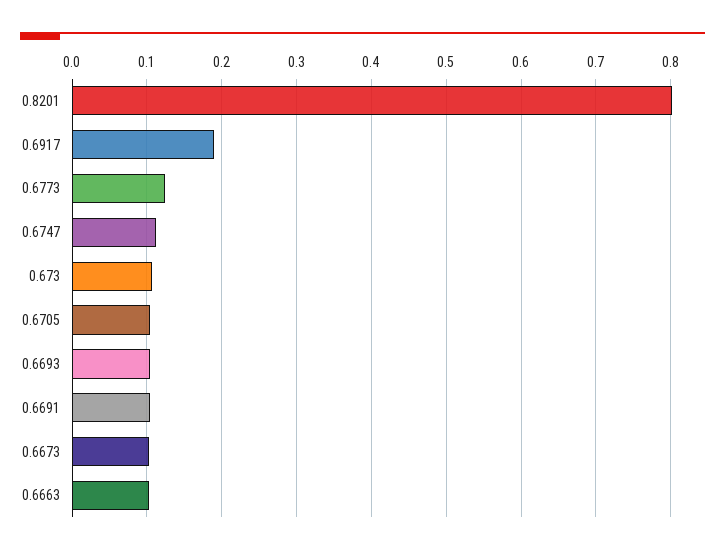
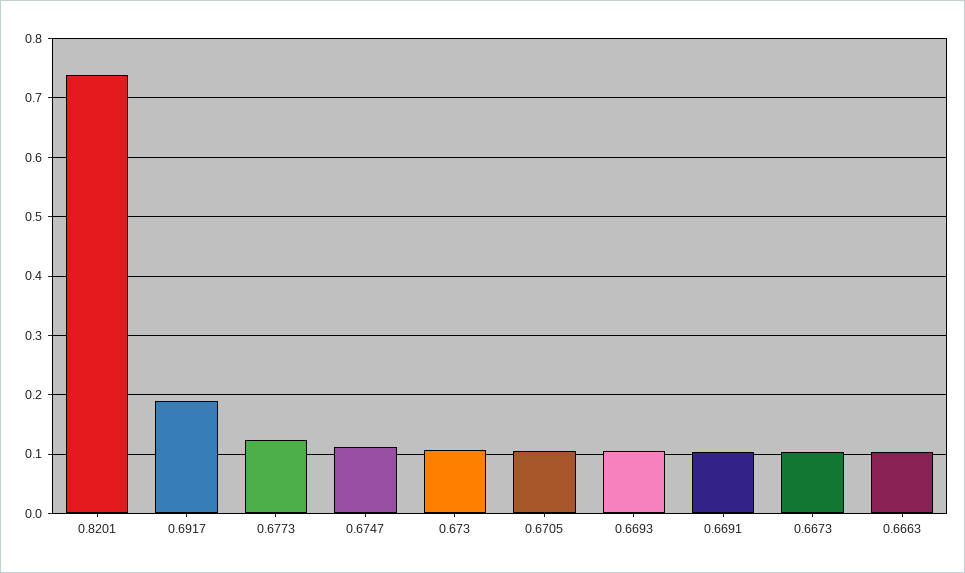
  {
-   "0.8201": 0.8,
+   "0.8201": 0.74,
    "0.6917": 0.19,
    "0.6773": 0.12,
    "0.6747": 0.11,
    "0.673": 0.11,
    "0.6705": 0.1,
    "0.6693": 0.1,
    "0.6691": 0.1,
    "0.6673": 0.1,
    "0.6663": 0.1
  }

